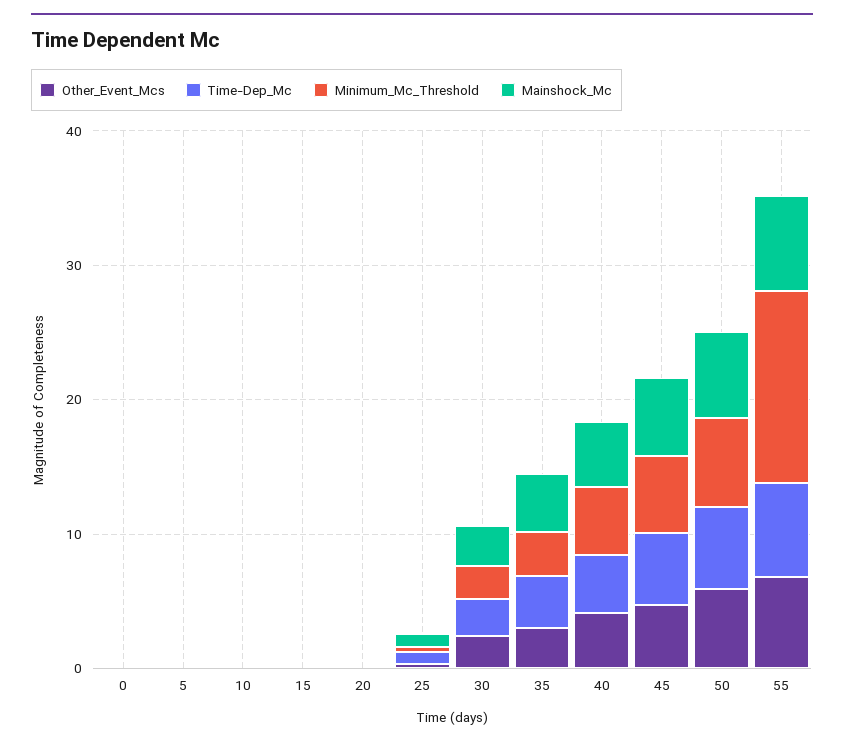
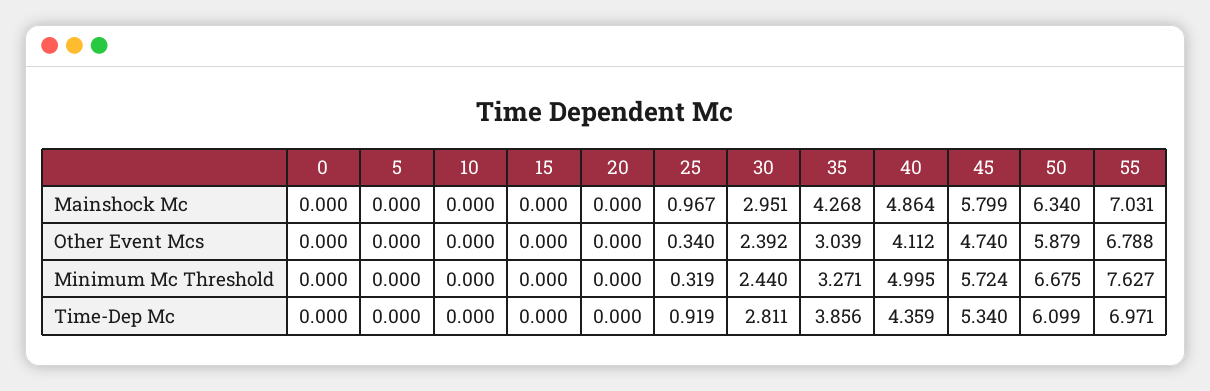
  {
    "Other_Event_Mcs": {
      "0": 0,
      "5": 0,
      "10": 0,
      "15": 0,
      "20": 0,
      "25": 0.34,
      "30": 2.392,
      "35": 3.039,
      "40": 4.112,
      "45": 4.74,
      "50": 5.879,
      "55": 6.788
    },
    "Time-Dep_Mc": {
      "0": 0,
      "5": 0,
      "10": 0,
      "15": 0,
      "20": 0,
      "25": 0.919,
      "30": 2.811,
      "35": 3.856,
      "40": 4.359,
      "45": 5.34,
      "50": 6.099,
      "55": 6.971
    },
    "Minimum_Mc_Threshold": {
      "0": 0,
      "5": 0,
      "10": 0,
      "15": 0,
      "20": 0,
      "25": 0.319,
      "30": 2.44,
      "35": 3.271,
      "40": 4.995,
      "45": 5.724,
      "50": 6.675,
-     "55": 14
+     "55": 7.627
    },
    "Mainshock_Mc": {
      "0": 0,
      "5": 0,
      "10": 0,
      "15": 0,
      "20": 0,
      "25": 0.967,
      "30": 2.951,
      "35": 4.268,
      "40": 4.864,
      "45": 5.799,
      "50": 6.34,
      "55": 7.031
    }
  }

